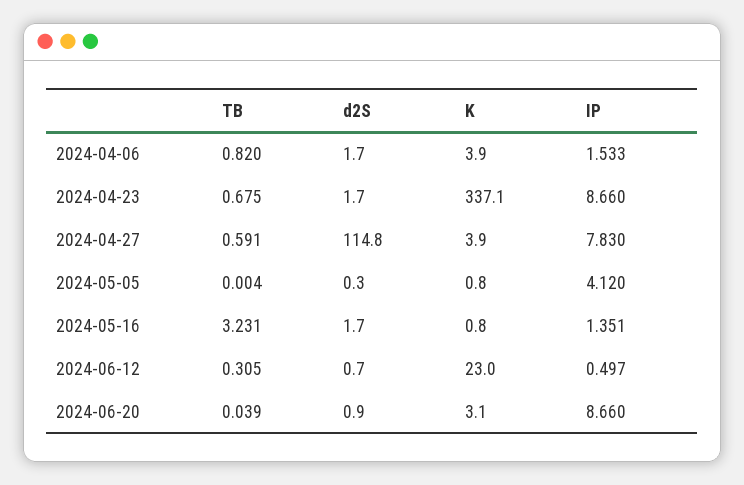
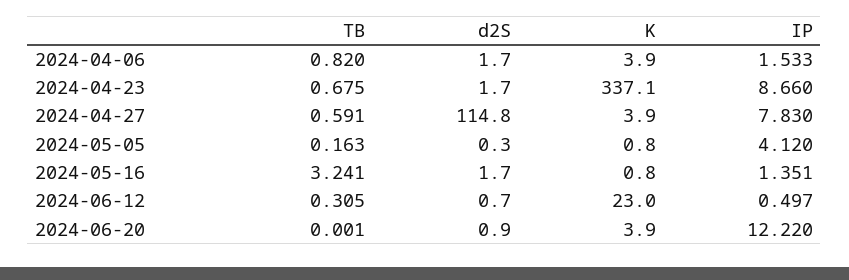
  {
    "TB": {
      "2024-04-06": 0.82,
      "2024-04-23": 0.675,
      "2024-04-27": 0.591,
-     "2024-05-05": 0.004,
+     "2024-05-05": 0.163,
-     "2024-05-16": 3.231,
+     "2024-05-16": 3.241,
      "2024-06-12": 0.305,
-     "2024-06-20": 0.039
+     "2024-06-20": 0.001
    },
    "d2S": {
      "2024-04-06": 1.7,
      "2024-04-23": 1.7,
      "2024-04-27": 114.8,
      "2024-05-05": 0.3,
      "2024-05-16": 1.7,
      "2024-06-12": 0.7,
      "2024-06-20": 0.9
    },
    "K": {
      "2024-04-06": 3.9,
      "2024-04-23": 337.1,
      "2024-04-27": 3.9,
      "2024-05-05": 0.8,
      "2024-05-16": 0.8,
      "2024-06-12": 23,
-     "2024-06-20": 3.1
+     "2024-06-20": 3.9
    },
    "IP": {
      "2024-04-06": 1.533,
      "2024-04-23": 8.66,
      "2024-04-27": 7.83,
      "2024-05-05": 4.12,
      "2024-05-16": 1.351,
      "2024-06-12": 0.497,
-     "2024-06-20": 8.66
+     "2024-06-20": 12.22
    }
  }

